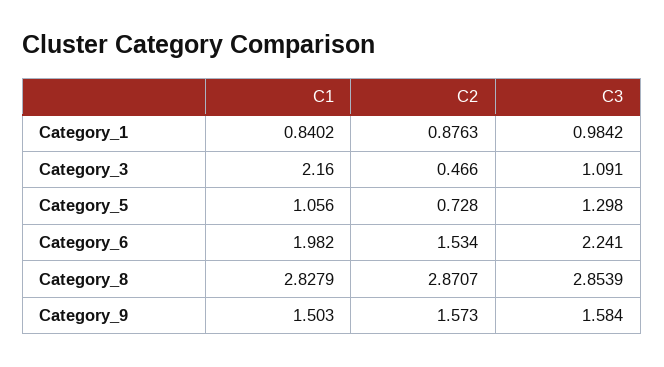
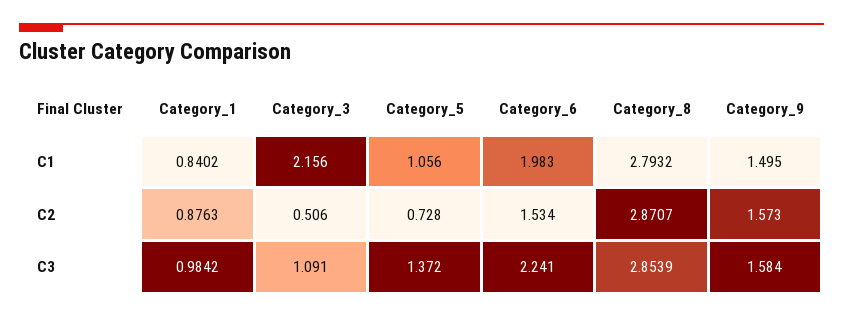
  {
    "C1": {
      "Category_1": 0.8402,
-     "Category_3": 2.16,
+     "Category_3": 2.156,
      "Category_5": 1.056,
-     "Category_6": 1.982,
+     "Category_6": 1.983,
-     "Category_8": 2.8279,
+     "Category_8": 2.7932,
-     "Category_9": 1.503
+     "Category_9": 1.495
    },
    "C2": {
      "Category_1": 0.8763,
-     "Category_3": 0.466,
+     "Category_3": 0.506,
      "Category_5": 0.728,
      "Category_6": 1.534,
      "Category_8": 2.8707,
      "Category_9": 1.573
    },
    "C3": {
      "Category_1": 0.9842,
      "Category_3": 1.091,
-     "Category_5": 1.298,
+     "Category_5": 1.372,
      "Category_6": 2.241,
      "Category_8": 2.8539,
      "Category_9": 1.584
    }
  }

